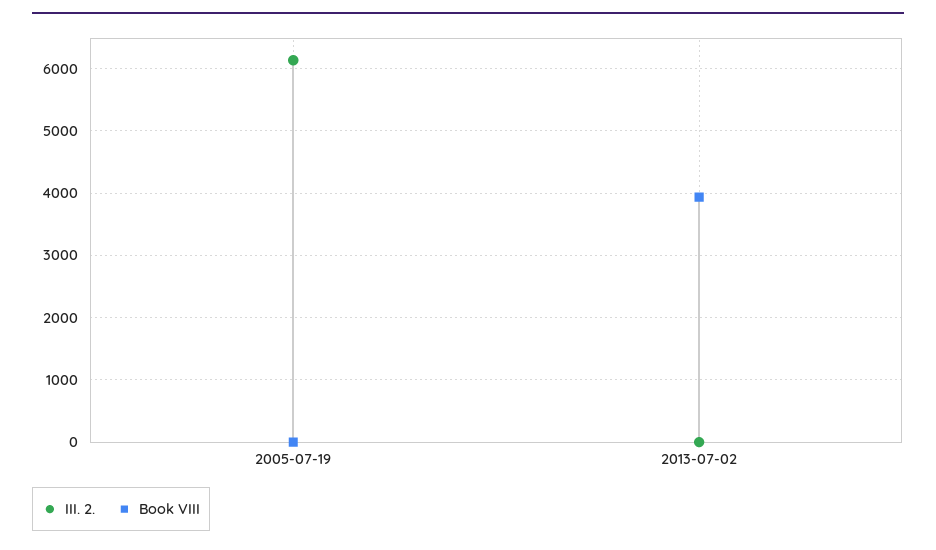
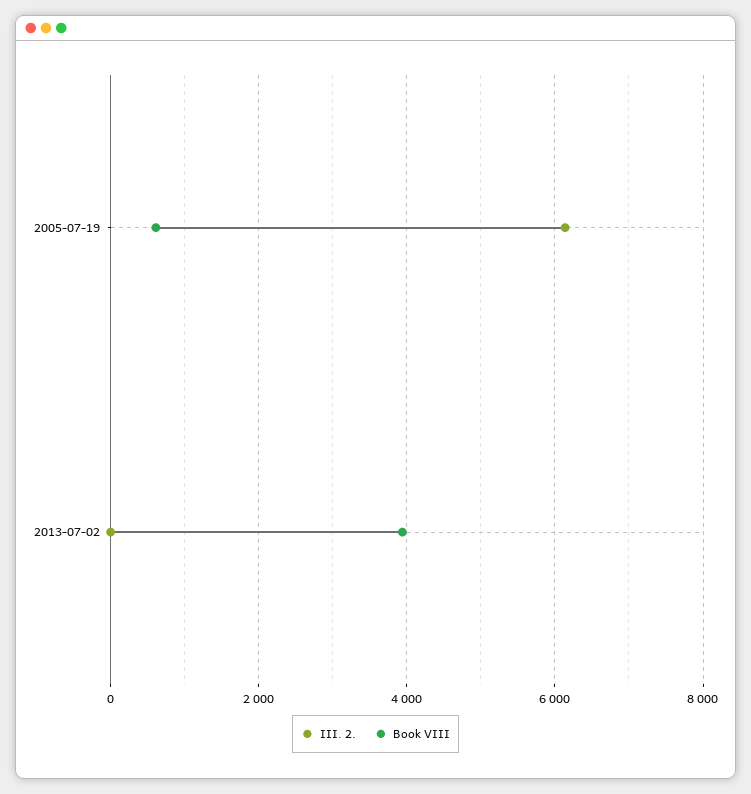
  {
    "III. 2.": {
      "2005-07-19": 6100,
      "2013-07-02": 0
    },
    "Book VIII": {
-     "2005-07-19": 0,
+     "2005-07-19": 600,
      "2013-07-02": 3900
    }
  }

